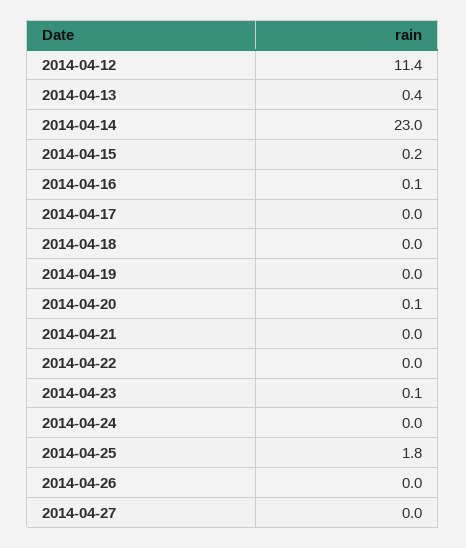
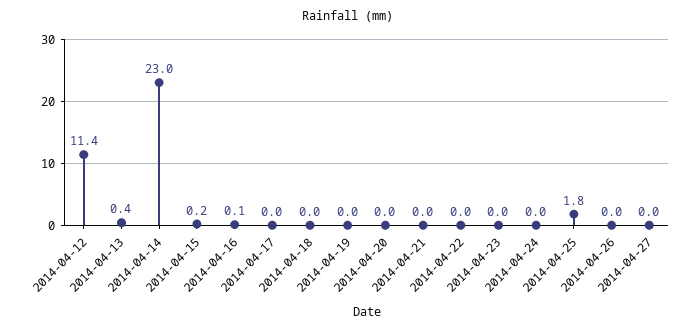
  {
    "2014-04-12": 11.4,
    "2014-04-13": 0.4,
    "2014-04-14": 23,
    "2014-04-15": 0.2,
    "2014-04-16": 0.1,
    "2014-04-17": 0,
    "2014-04-18": 0,
    "2014-04-19": 0,
-   "2014-04-20": 0.1,
+   "2014-04-20": 0,
    "2014-04-21": 0,
    "2014-04-22": 0,
-   "2014-04-23": 0.1,
+   "2014-04-23": 0,
    "2014-04-24": 0,
    "2014-04-25": 1.8,
    "2014-04-26": 0,
    "2014-04-27": 0
  }

